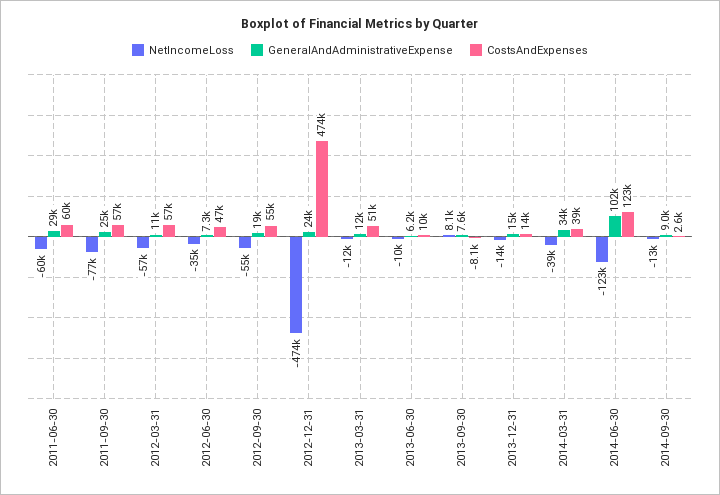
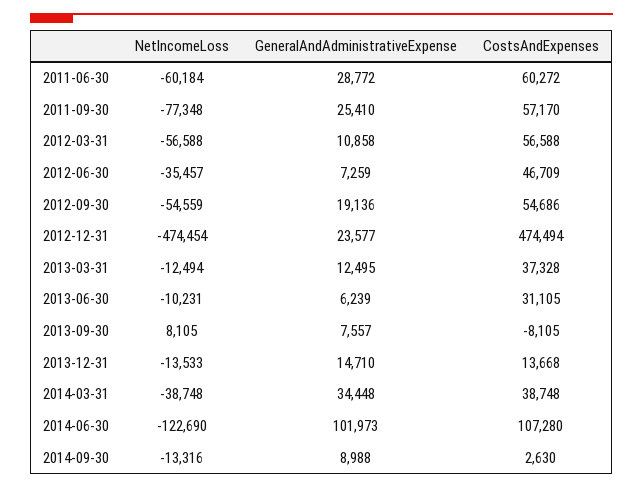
  {
    "NetIncomeLoss": {
      "2011-06-30": -60184,
      "2011-09-30": -77348,
      "2012-03-31": -56588,
      "2012-06-30": -35457,
      "2012-09-30": -54559,
      "2012-12-31": -474454,
      "2013-03-31": -12494,
      "2013-06-30": -10231,
      "2013-09-30": 8105,
      "2013-12-31": -13533,
      "2014-03-31": -38748,
      "2014-06-30": -122690,
      "2014-09-30": -13316
    },
    "GeneralAndAdministrativeExpense": {
      "2011-06-30": 28772,
      "2011-09-30": 25410,
      "2012-03-31": 10858,
      "2012-06-30": 7259,
      "2012-09-30": 19136,
      "2012-12-31": 23577,
      "2013-03-31": 12495,
      "2013-06-30": 6239,
      "2013-09-30": 7557,
      "2013-12-31": 14710,
      "2014-03-31": 34448,
      "2014-06-30": 101973,
      "2014-09-30": 8988
    },
    "CostsAndExpenses": {
      "2011-06-30": 60272,
      "2011-09-30": 57170,
      "2012-03-31": 56588,
      "2012-06-30": 46709,
      "2012-09-30": 54686,
      "2012-12-31": 474494,
-     "2013-03-31": 51000,
+     "2013-03-31": 37328,
-     "2013-06-30": 10000,
+     "2013-06-30": 31105,
      "2013-09-30": -8105,
      "2013-12-31": 13668,
      "2014-03-31": 38748,
-     "2014-06-30": 123000,
+     "2014-06-30": 107280,
      "2014-09-30": 2630
    }
  }

